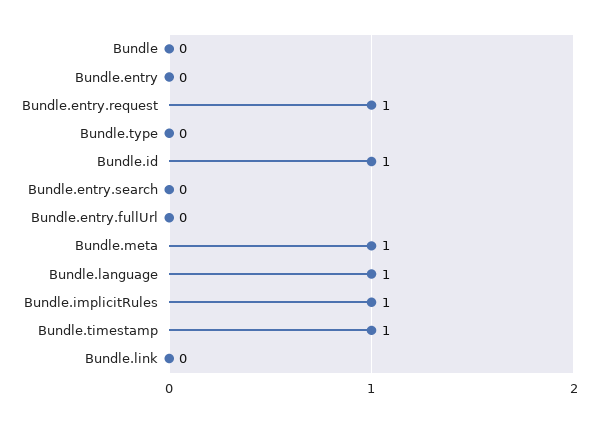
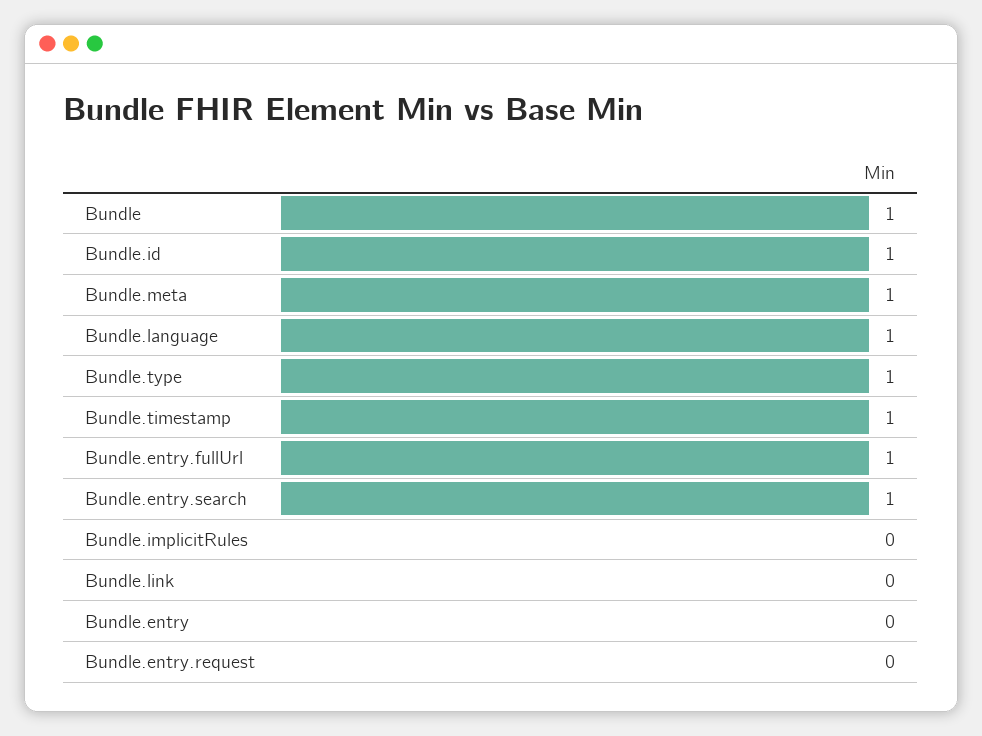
  {
-   "Bundle": 0,
+   "Bundle": 1,
    "Bundle.entry": 0,
-   "Bundle.entry.request": 1,
+   "Bundle.entry.request": 0,
-   "Bundle.type": 0,
+   "Bundle.type": 1,
    "Bundle.id": 1,
-   "Bundle.entry.search": 0,
+   "Bundle.entry.search": 1,
-   "Bundle.entry.fullUrl": 0,
+   "Bundle.entry.fullUrl": 1,
    "Bundle.meta": 1,
    "Bundle.language": 1,
-   "Bundle.implicitRules": 1,
+   "Bundle.implicitRules": 0,
    "Bundle.timestamp": 1,
    "Bundle.link": 0
  }

